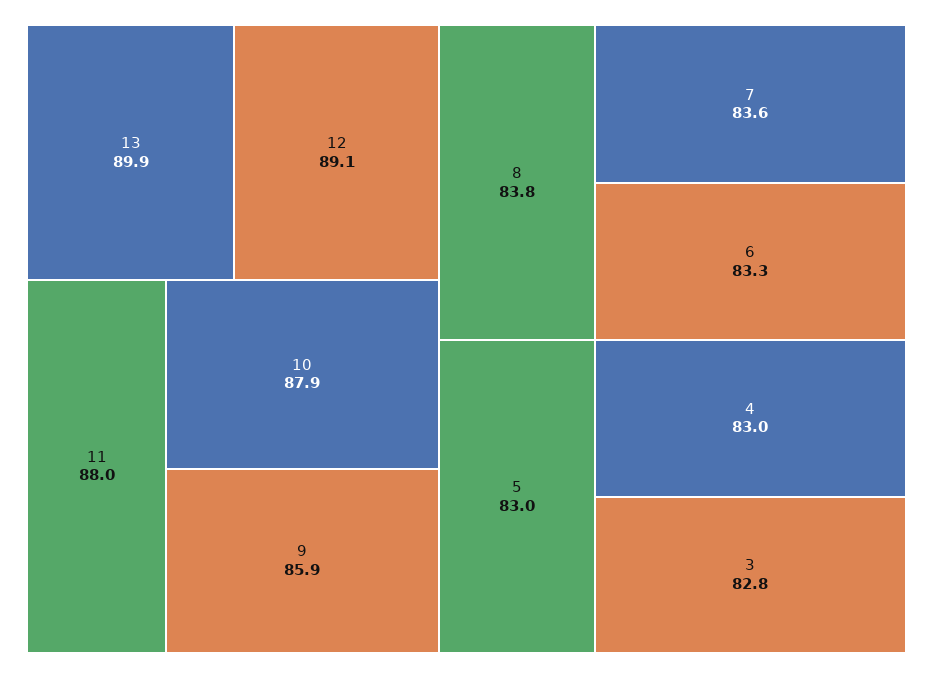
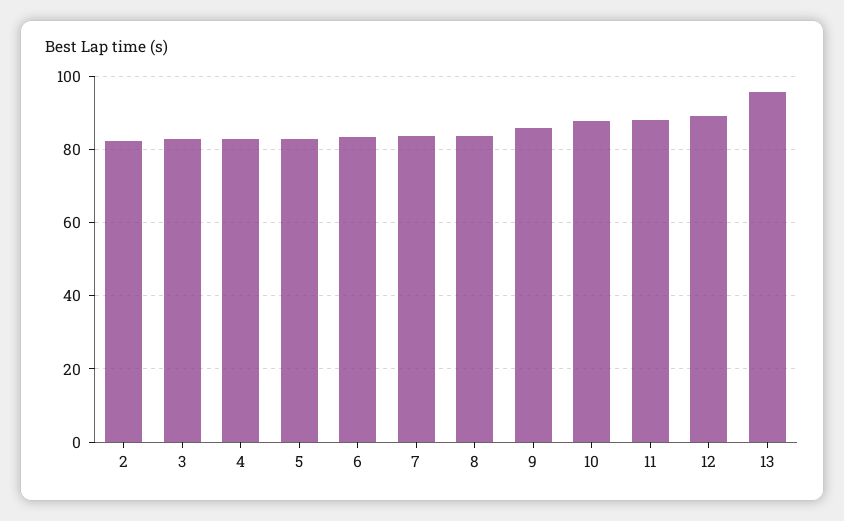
  {
-   "13": 89.9,
+   "13": 96,
    "12": 89.1,
    "11": 88,
    "10": 87.9,
    "9": 85.9,
    "8": 83.8,
    "7": 83.6,
    "6": 83.3,
    "5": 83,
    "4": 83,
-   "3": 82.8
+   "3": 82.8,
+   "2": 82
  }

